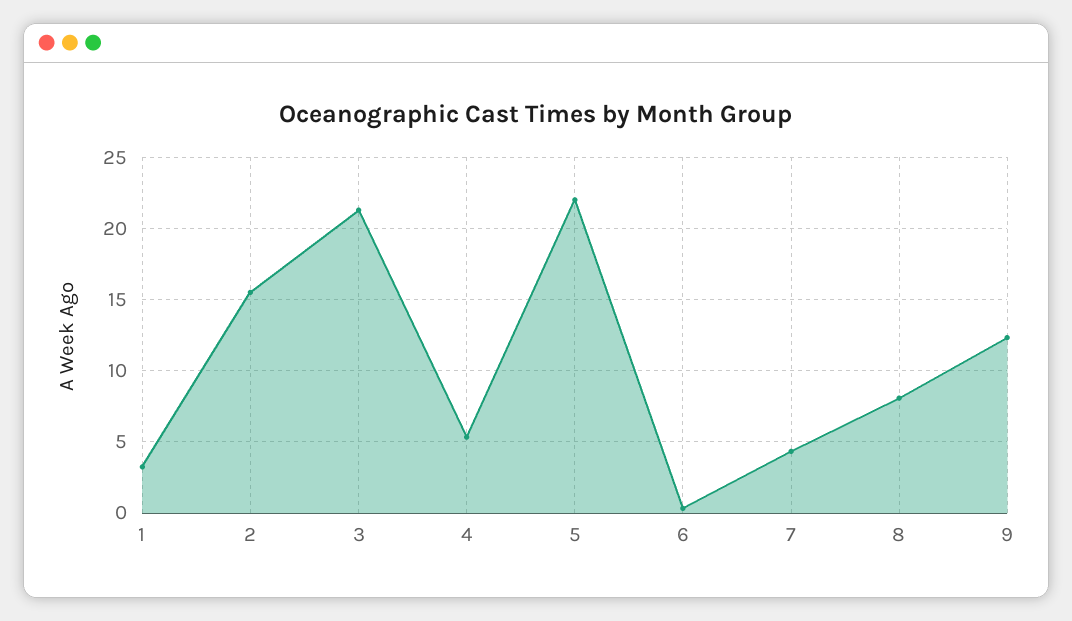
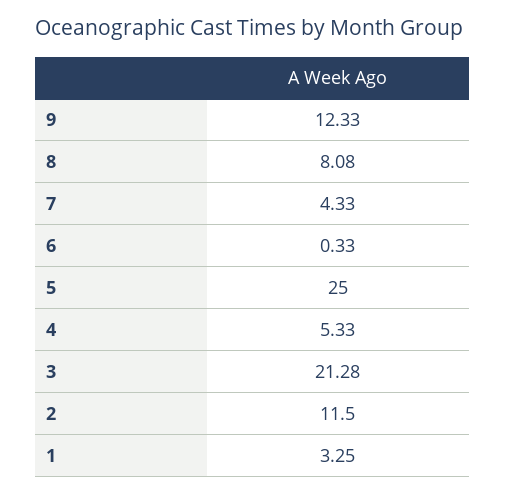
  {
    "1": 3.25,
-   "2": 15.5,
+   "2": 11.5,
    "3": 21.28,
    "4": 5.33,
-   "5": 22,
+   "5": 25,
    "6": 0.33,
    "7": 4.33,
    "8": 8.08,
    "9": 12.33
  }

